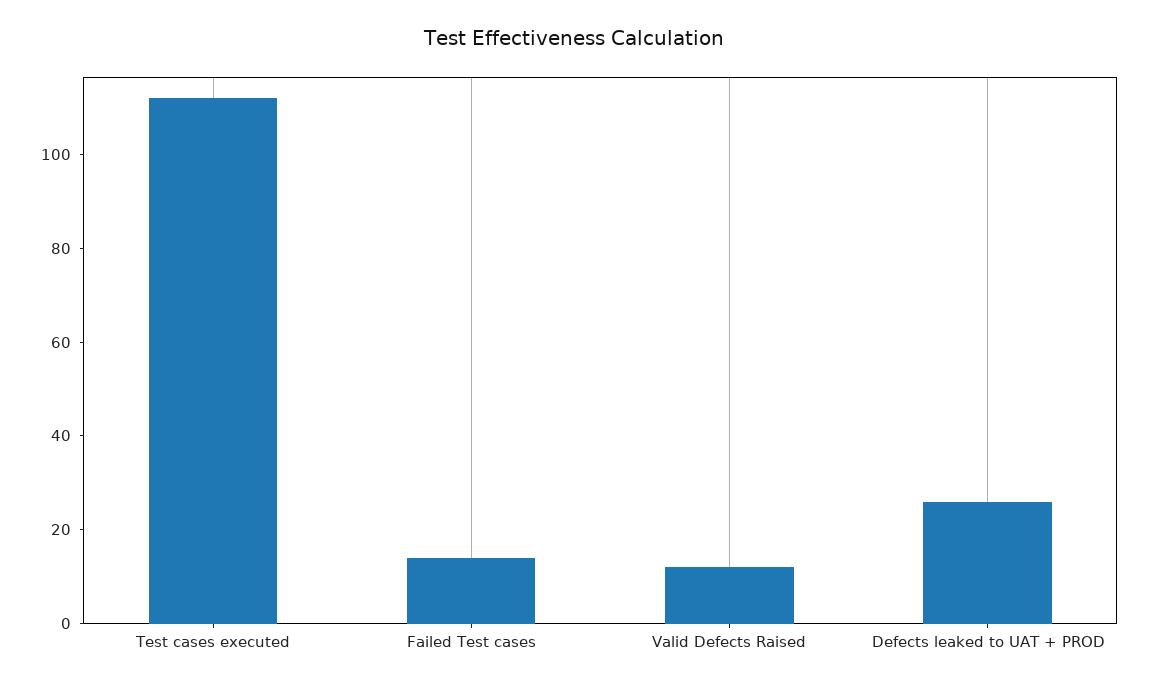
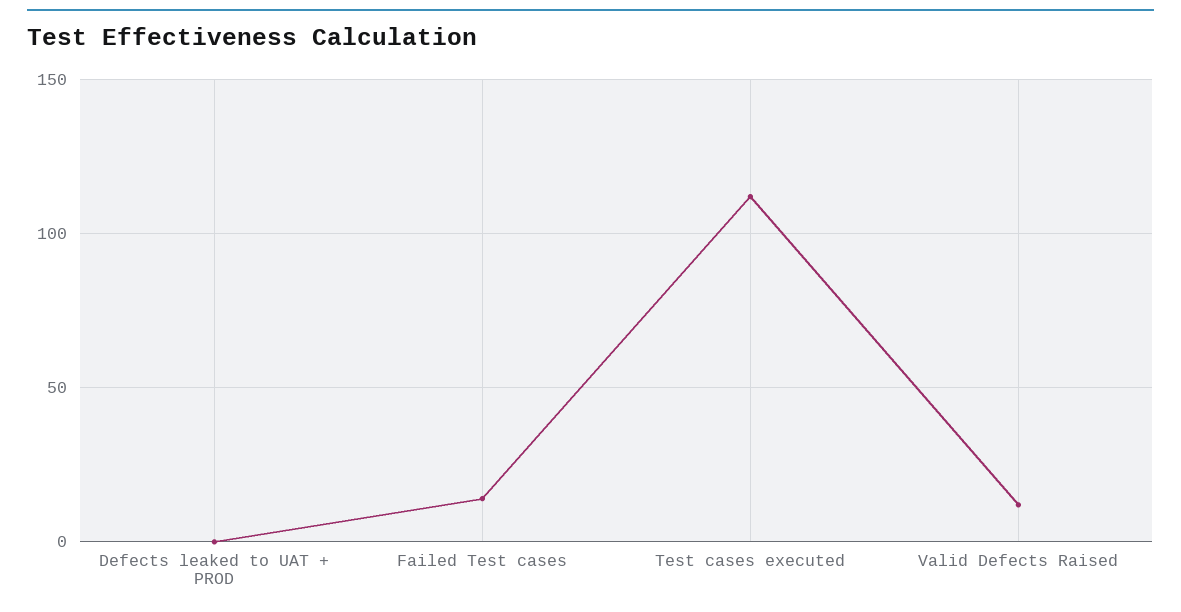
  {
    "Test cases executed": 110,
    "Failed Test cases": 15,
    "Valid Defects Raised": 10,
-   "Defects leaked to UAT + PROD": 25
+   "Defects leaked to UAT + PROD": 0
  }

